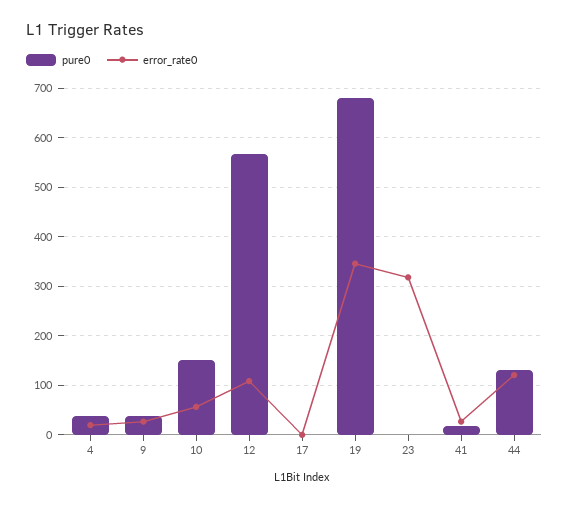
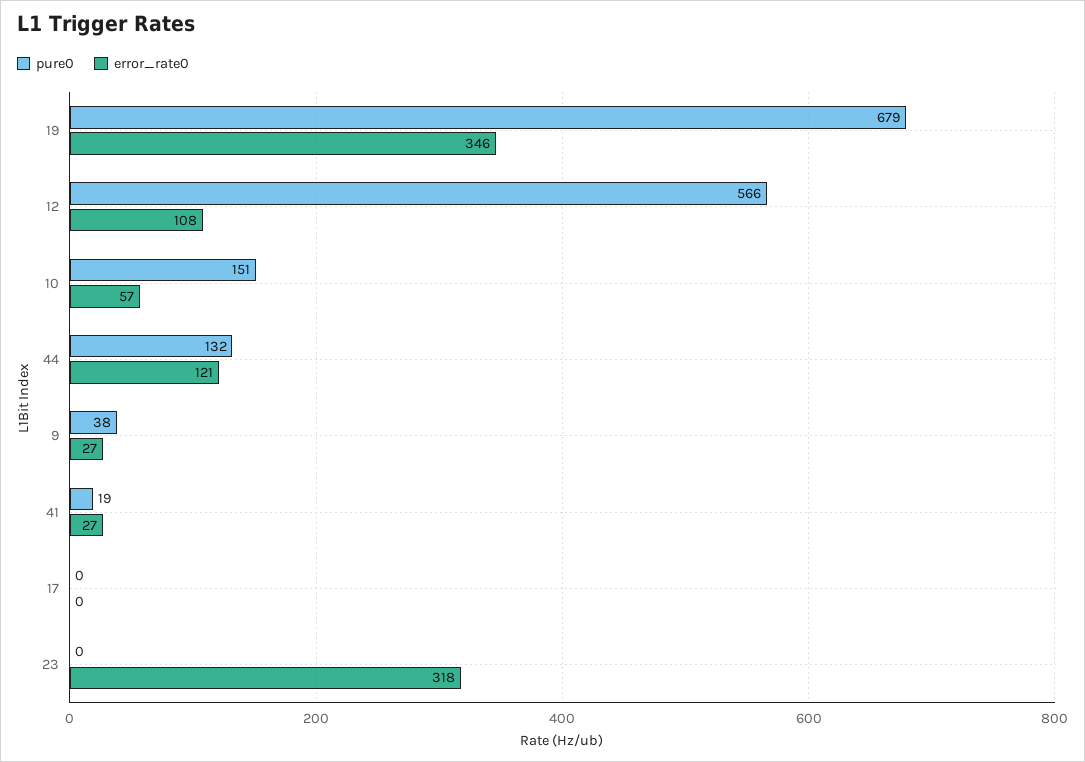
  {
    "pure0": {
-     "4": 40,
      "9": 38,
      "10": 151,
      "12": 566,
      "17": 0,
      "19": 679,
      "23": 0,
      "41": 19,
      "44": 132
    },
    "error_rate0": {
-     "4": 20,
      "9": 27,
      "10": 57,
      "12": 108,
      "17": 0,
      "19": 346,
      "23": 318,
      "41": 27,
      "44": 121
    }
  }

